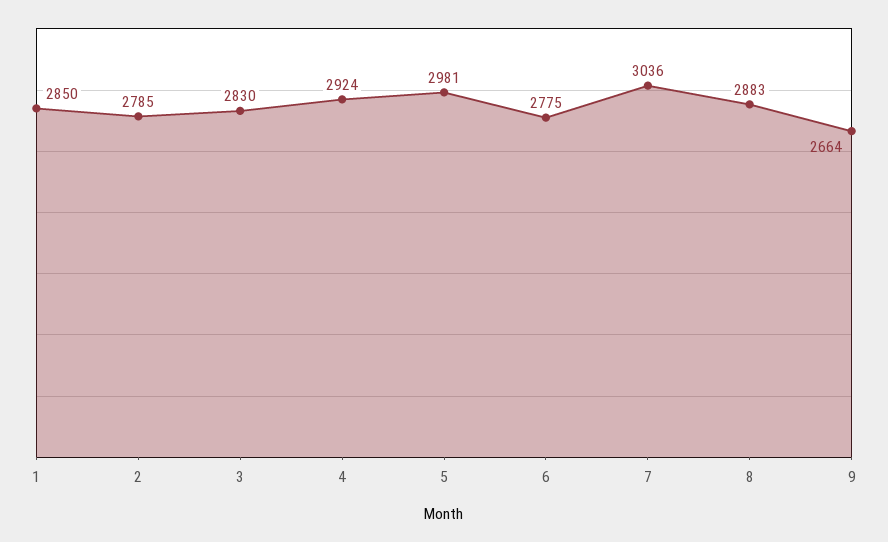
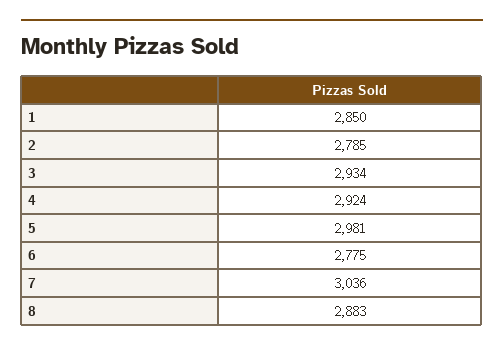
  {
    "1": 2850,
    "2": 2785,
-   "3": 2830,
+   "3": 2934,
    "4": 2924,
    "5": 2981,
    "6": 2775,
    "7": 3036,
-   "8": 2883,
+   "8": 2883
-   "9": 2664
  }

